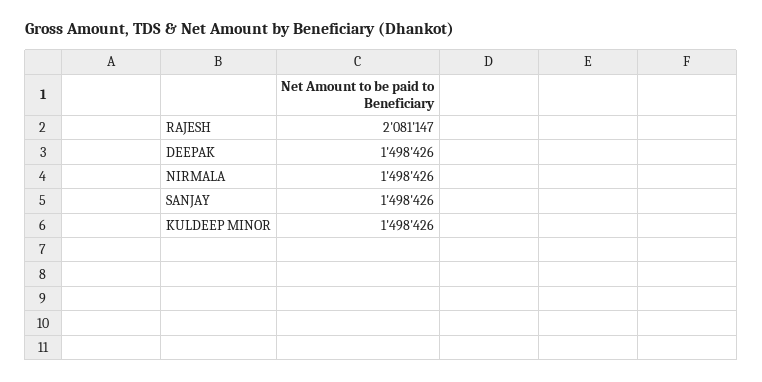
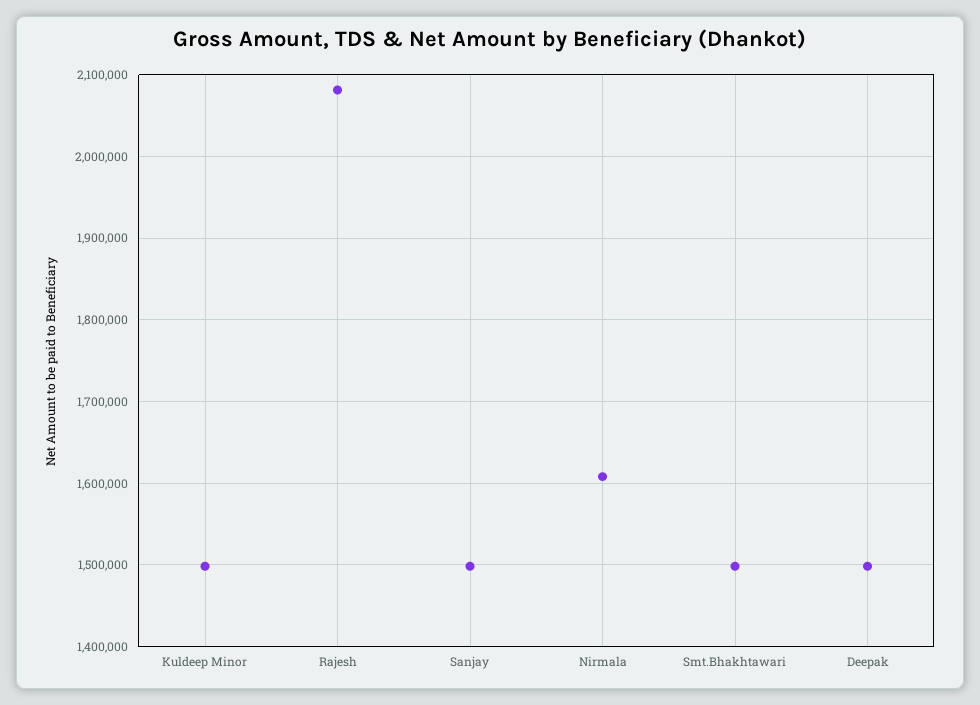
  {
    "RAJESH": 2081147,
    "DEEPAK": 1498426,
-   "NIRMALA": 1498426,
+   "NIRMALA": 1610000,
    "SANJAY": 1498426,
-   "KULDEEP MINOR": 1498426
+   "KULDEEP MINOR": 1498426,
+   "Smt.Bhakhtawari": 1500000
  }

